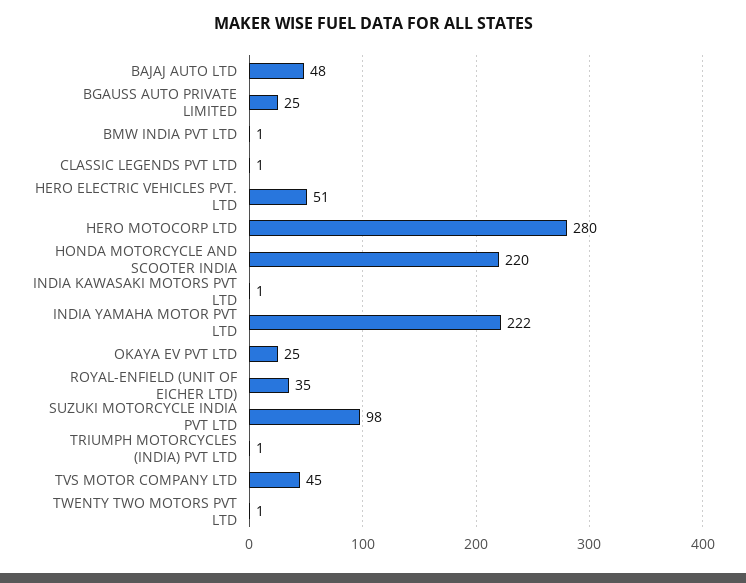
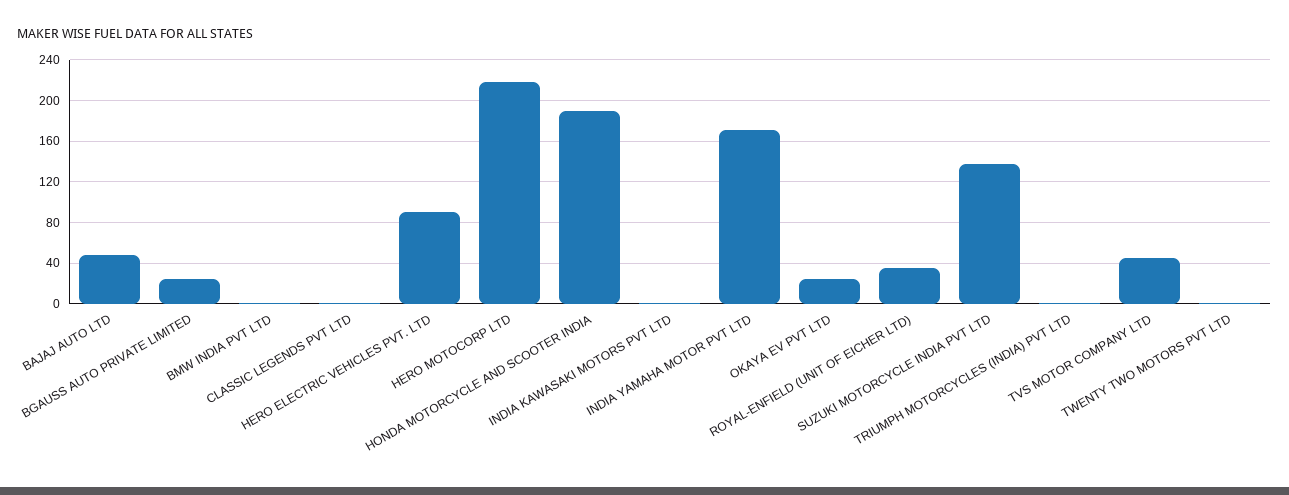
  {
    "BAJAJ AUTO LTD": 48,
    "BGAUSS AUTO PRIVATE LIMITED": 25,
    "BMW INDIA PVT LTD": 1,
    "CLASSIC LEGENDS PVT LTD": 1,
-   "HERO ELECTRIC VEHICLES PVT. LTD": 51,
+   "HERO ELECTRIC VEHICLES PVT. LTD": 90,
-   "HERO MOTOCORP LTD": 280,
+   "HERO MOTOCORP LTD": 220,
-   "HONDA MOTORCYCLE AND SCOOTER INDIA": 220,
+   "HONDA MOTORCYCLE AND SCOOTER INDIA": 190,
    "INDIA KAWASAKI MOTORS PVT LTD": 1,
-   "INDIA YAMAHA MOTOR PVT LTD": 222,
+   "INDIA YAMAHA MOTOR PVT LTD": 170,
    "OKAYA EV PVT LTD": 25,
    "ROYAL-ENFIELD (UNIT OF EICHER LTD)": 35,
-   "SUZUKI MOTORCYCLE INDIA PVT LTD": 98,
+   "SUZUKI MOTORCYCLE INDIA PVT LTD": 140,
    "TRIUMPH MOTORCYCLES (INDIA) PVT LTD": 1,
    "TVS MOTOR COMPANY LTD": 45,
    "TWENTY TWO MOTORS PVT LTD": 1
  }

